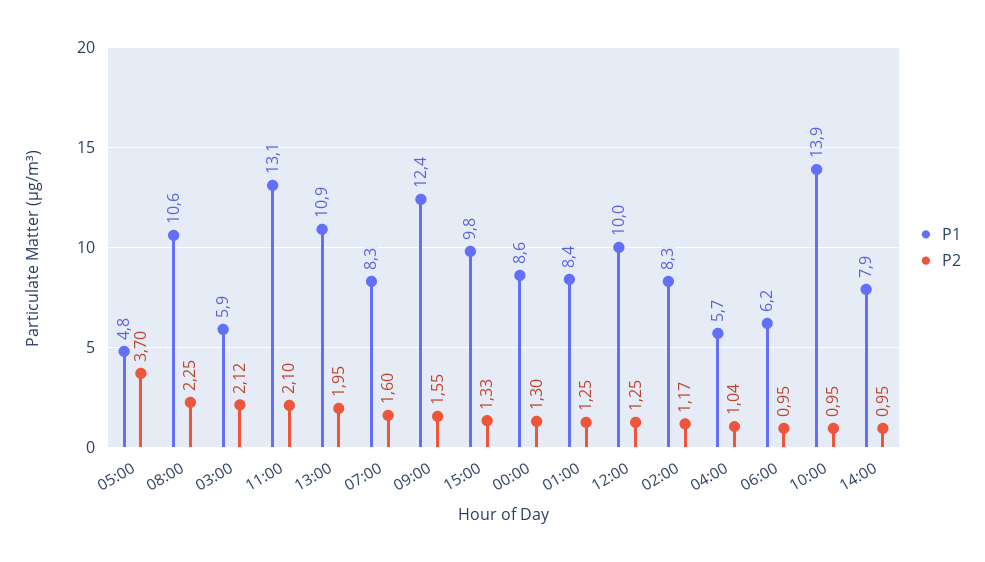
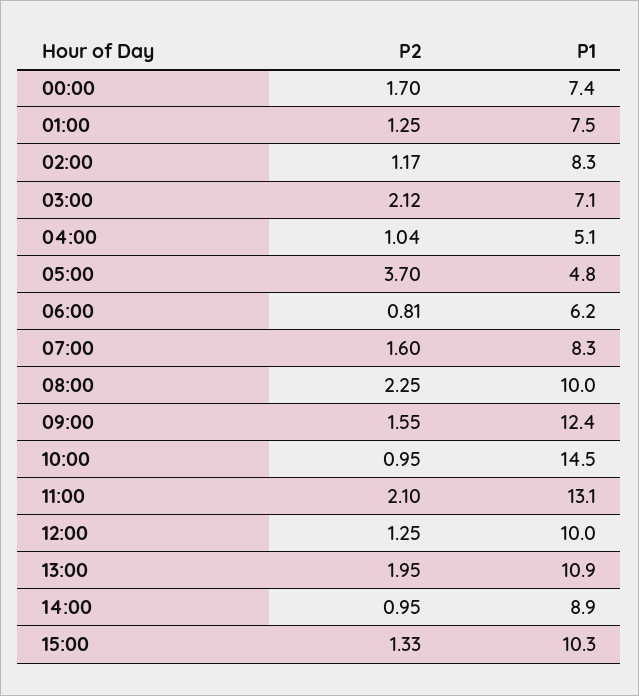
  {
    "P1": {
      "05:00": 4.8,
-     "08:00": 10.6,
+     "08:00": 10,
-     "03:00": 5.9,
+     "03:00": 7.1,
      "11:00": 13.1,
      "13:00": 10.9,
      "07:00": 8.3,
      "09:00": 12.4,
-     "15:00": 9.8,
+     "15:00": 10.3,
-     "00:00": 8.6,
+     "00:00": 7.4,
-     "01:00": 8.4,
+     "01:00": 7.5,
      "12:00": 10,
      "02:00": 8.3,
-     "04:00": 5.7,
+     "04:00": 5.1,
      "06:00": 6.2,
-     "10:00": 13.9,
+     "10:00": 14.5,
-     "14:00": 7.9
+     "14:00": 8.9
    },
    "P2": {
      "05:00": 3.7,
      "08:00": 2.25,
      "03:00": 2.12,
      "11:00": 2.1,
      "13:00": 1.95,
      "07:00": 1.6,
      "09:00": 1.55,
      "15:00": 1.33,
-     "00:00": 1.3,
+     "00:00": 1.7,
      "01:00": 1.25,
      "12:00": 1.25,
      "02:00": 1.17,
      "04:00": 1.04,
-     "06:00": 0.95,
+     "06:00": 0.81,
      "10:00": 0.95,
      "14:00": 0.95
    }
  }

